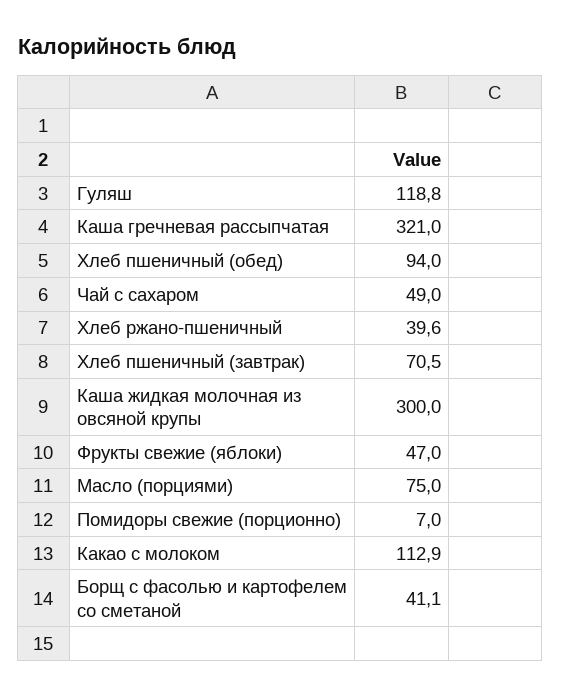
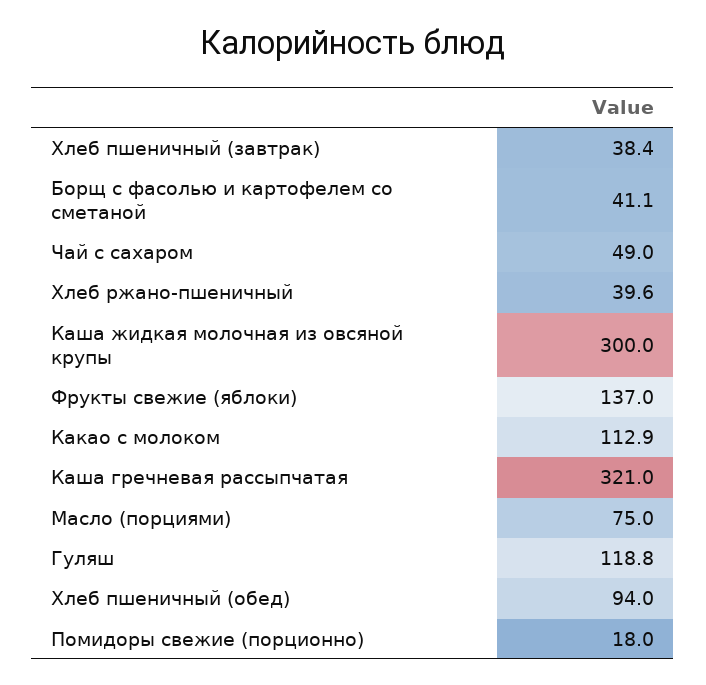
  {
    "Гуляш": 118.8,
    "Каша гречневая рассыпчатая": 321,
    "Хлеб пшеничный (обед)": 94,
    "Чай с сахаром": 49,
    "Хлеб ржано-пшеничный": 39.6,
-   "Хлеб пшеничный (завтрак)": 70.5,
+   "Хлеб пшеничный (завтрак)": 38.4,
    "Каша жидкая молочная из овсяной крупы": 300,
-   "Фрукты свежие (яблоки)": 47,
+   "Фрукты свежие (яблоки)": 137,
    "Масло (порциями)": 75,
-   "Помидоры свежие (порционно)": 7,
+   "Помидоры свежие (порционно)": 18,
    "Какао с молоком": 112.9,
    "Борщ с фасолью и картофелем со сметаной": 41.1
  }

